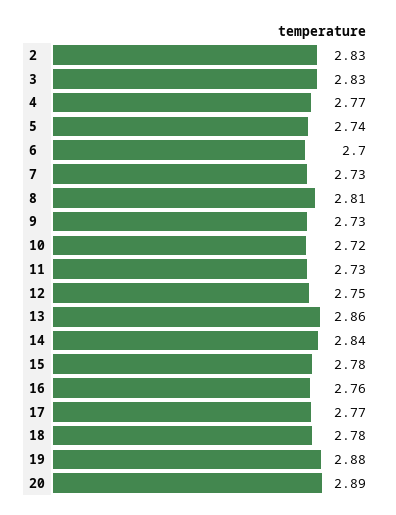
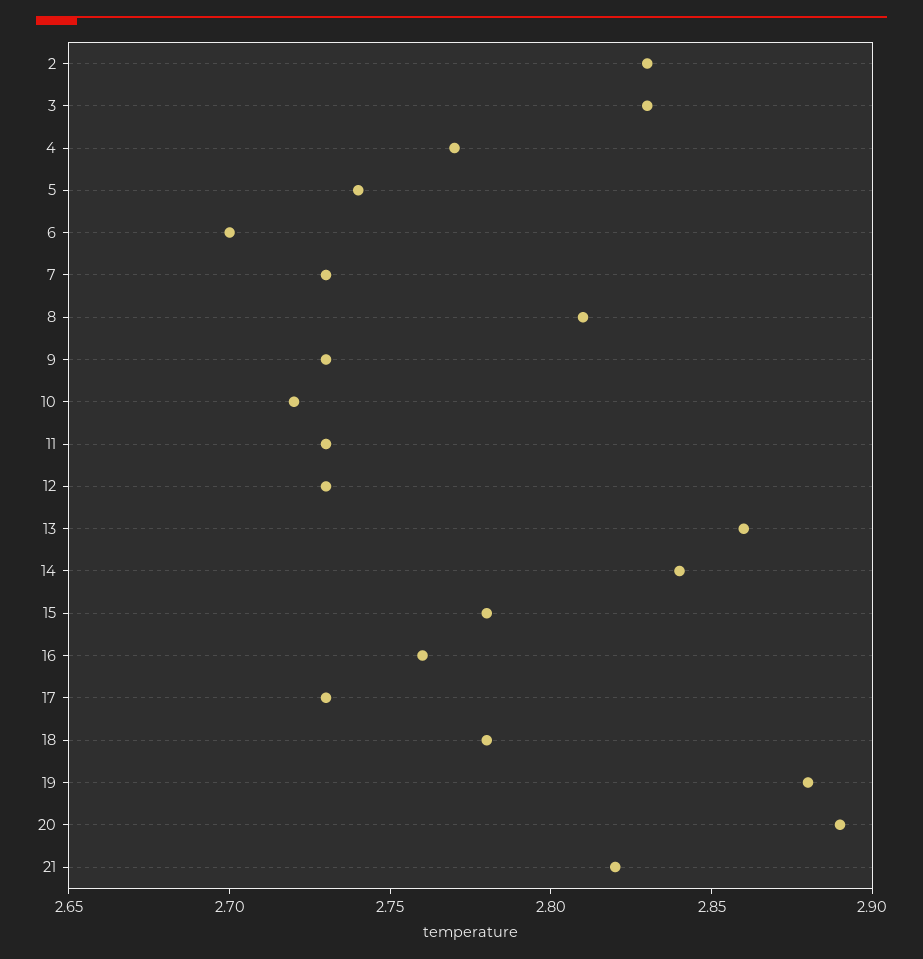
  {
    "2": 2.83,
    "3": 2.83,
    "4": 2.77,
    "5": 2.74,
    "6": 2.7,
    "7": 2.73,
    "8": 2.81,
    "9": 2.73,
    "10": 2.72,
    "11": 2.73,
-   "12": 2.75,
+   "12": 2.73,
    "13": 2.86,
    "14": 2.84,
    "15": 2.78,
    "16": 2.76,
-   "17": 2.77,
+   "17": 2.73,
    "18": 2.78,
    "19": 2.88,
-   "20": 2.89
+   "20": 2.89,
+   "21": 2.82
  }

